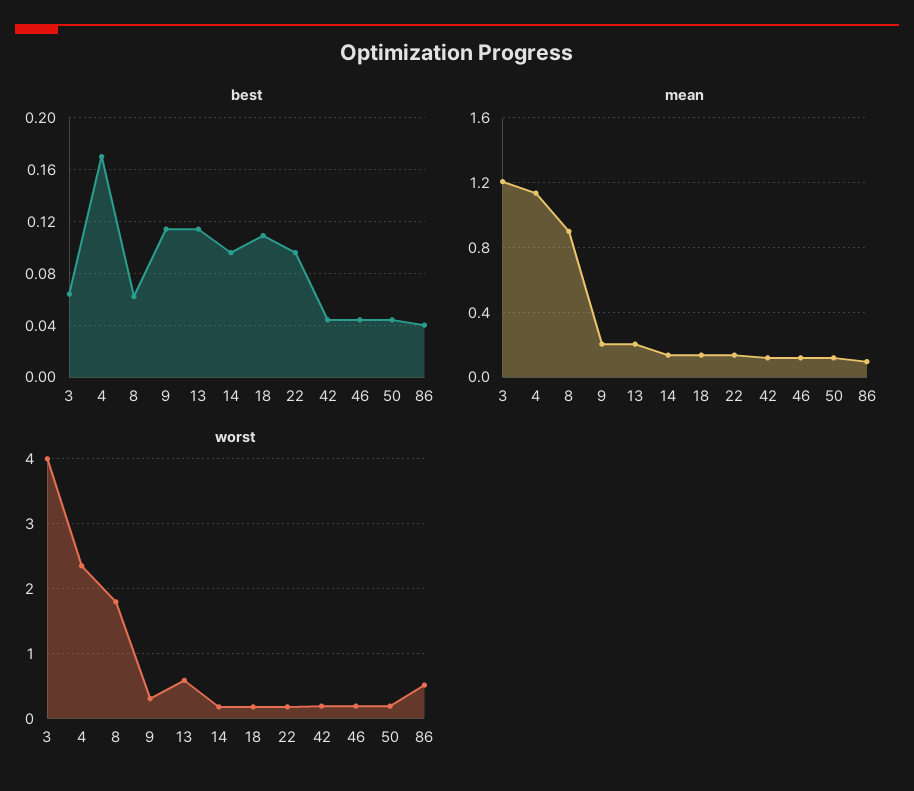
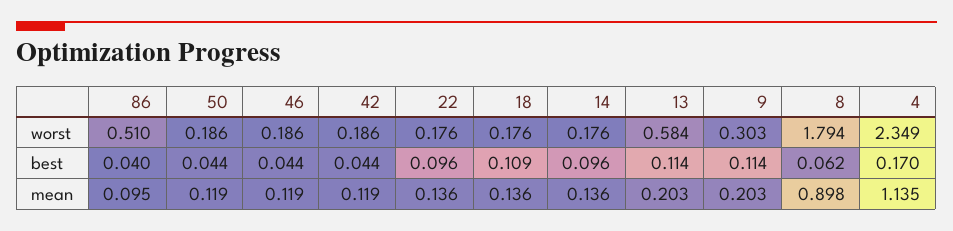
  {
    "best": {
-     "3": 0.065,
      "4": 0.17,
      "8": 0.062,
      "9": 0.114,
      "13": 0.114,
      "14": 0.096,
      "18": 0.109,
      "22": 0.096,
      "42": 0.044,
      "46": 0.044,
      "50": 0.044,
      "86": 0.04
    },
    "mean": {
-     "3": 1.2,
      "4": 1.135,
      "8": 0.898,
      "9": 0.203,
      "13": 0.203,
      "14": 0.136,
      "18": 0.136,
      "22": 0.136,
      "42": 0.119,
      "46": 0.119,
      "50": 0.119,
      "86": 0.095
    },
    "worst": {
-     "3": 4,
      "4": 2.349,
      "8": 1.794,
      "9": 0.303,
      "13": 0.584,
      "14": 0.176,
      "18": 0.176,
      "22": 0.176,
      "42": 0.186,
      "46": 0.186,
      "50": 0.186,
      "86": 0.51
    }
  }

